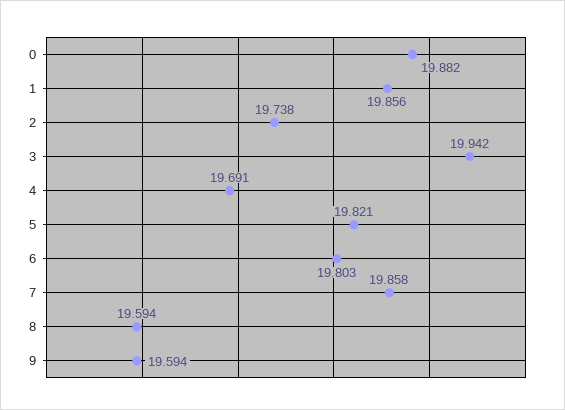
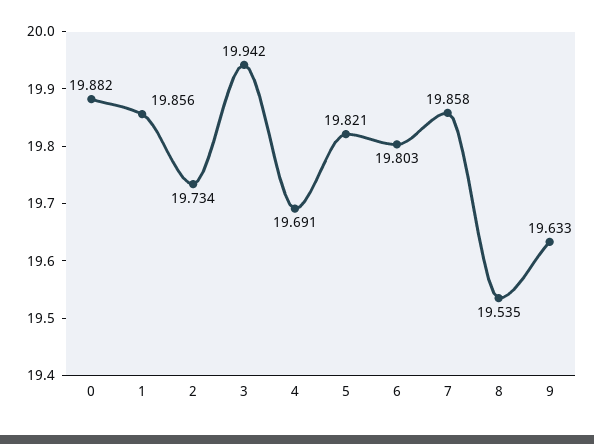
  {
    "0": 19.882,
    "1": 19.856,
-   "2": 19.738,
+   "2": 19.734,
    "3": 19.942,
    "4": 19.691,
    "5": 19.821,
    "6": 19.803,
    "7": 19.858,
-   "8": 19.594,
+   "8": 19.535,
-   "9": 19.594
+   "9": 19.633
  }

